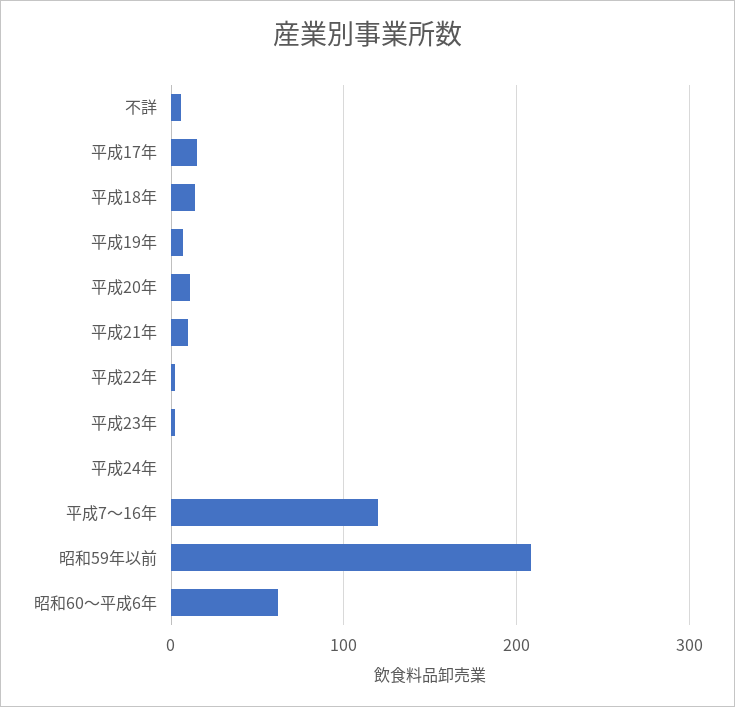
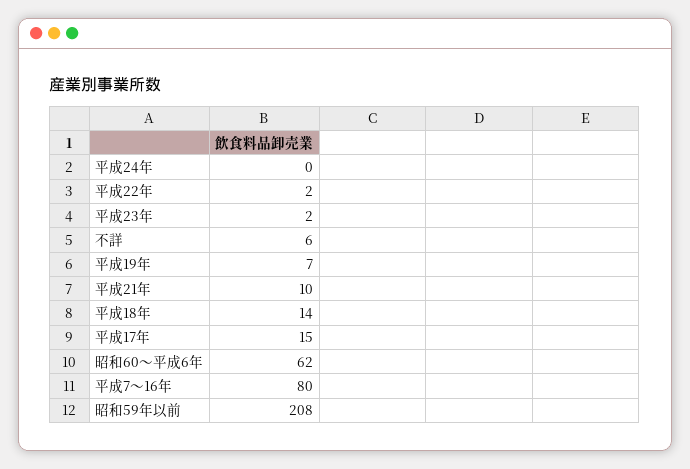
  {
    "不詳": 6,
    "平成17年": 15,
    "平成18年": 14,
    "平成19年": 7,
-   "平成20年": 10,
    "平成21年": 10,
    "平成22年": 2,
    "平成23年": 2,
    "平成24年": 0,
-   "平成7～16年": 120,
+   "平成7～16年": 80,
    "昭和59年以前": 208,
    "昭和60～平成6年": 62
  }

